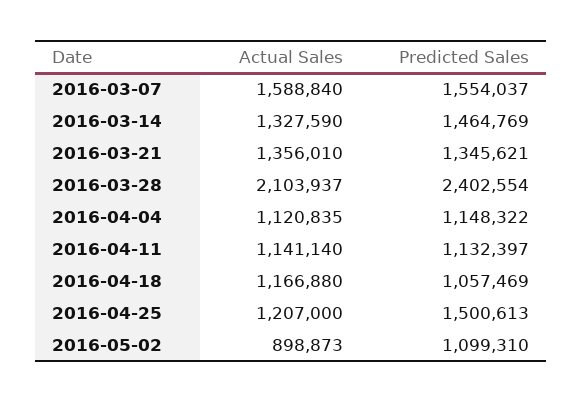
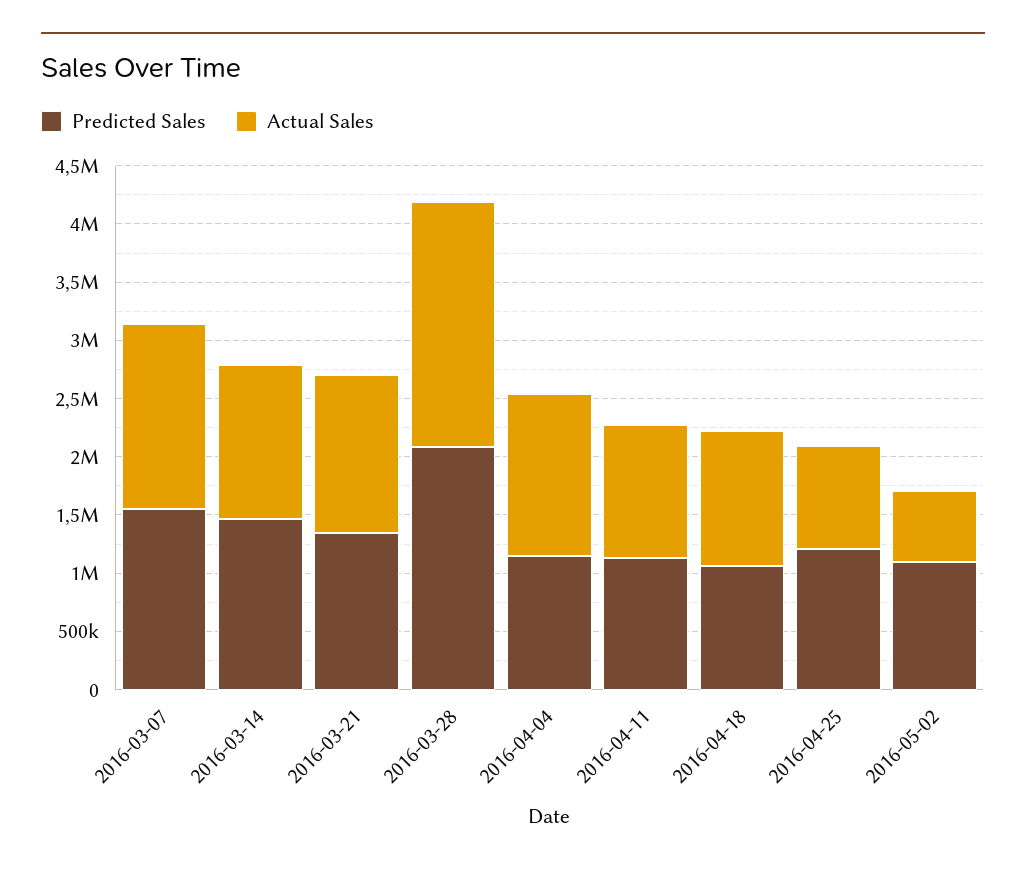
  {
    "Actual Sales": {
      "2016-03-07": 1588840,
      "2016-03-14": 1327590,
      "2016-03-21": 1356010,
      "2016-03-28": 2103937,
-     "2016-04-04": 1120835,
+     "2016-04-04": 1400000,
      "2016-04-11": 1141140,
      "2016-04-18": 1166880,
-     "2016-04-25": 1207000,
+     "2016-04-25": 900000,
-     "2016-05-02": 898873
+     "2016-05-02": 600000
    },
    "Predicted Sales": {
      "2016-03-07": 1554037,
      "2016-03-14": 1464769,
      "2016-03-21": 1345621,
-     "2016-03-28": 2402554,
+     "2016-03-28": 2100000,
      "2016-04-04": 1148322,
      "2016-04-11": 1132397,
      "2016-04-18": 1057469,
-     "2016-04-25": 1500613,
+     "2016-04-25": 1200000,
      "2016-05-02": 1099310
    }
  }

